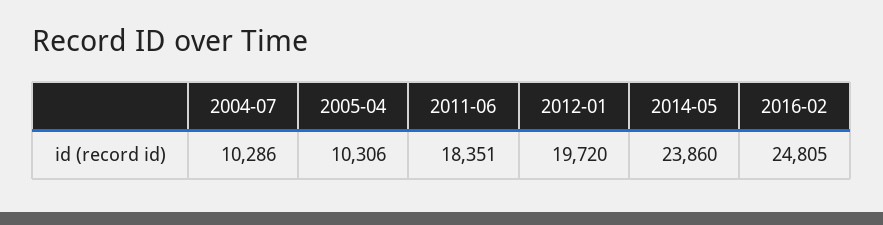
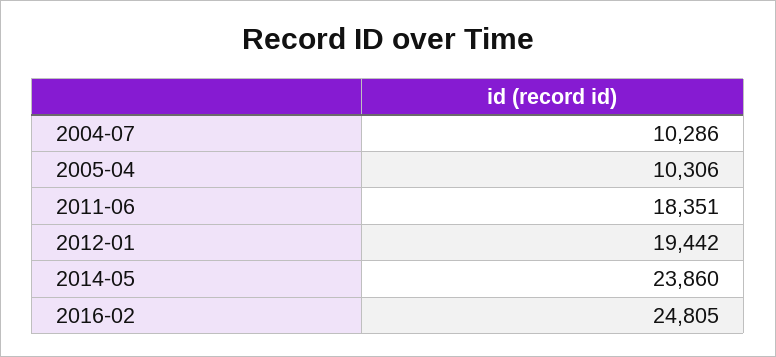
  {
    "2004-07": 10286,
    "2005-04": 10306,
    "2011-06": 18351,
-   "2012-01": 19720,
+   "2012-01": 19442,
    "2014-05": 23860,
    "2016-02": 24805
  }

